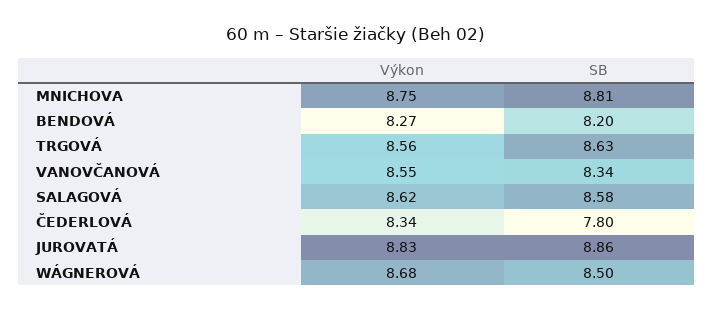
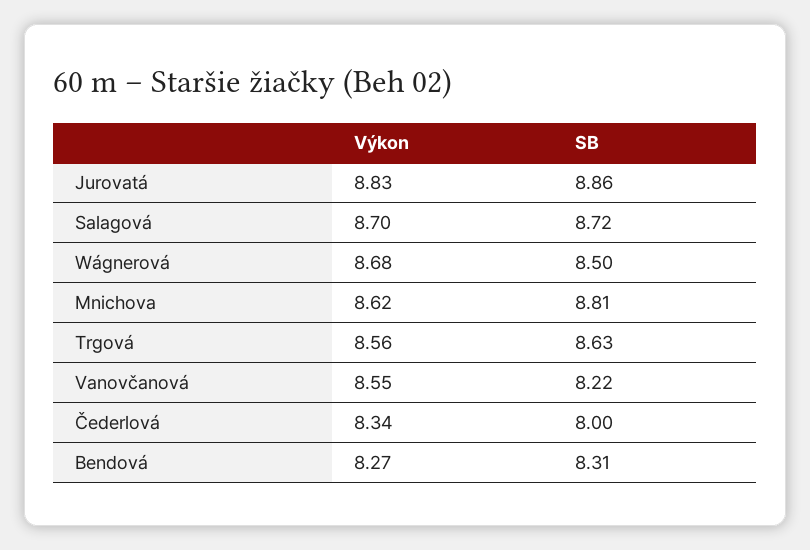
  {
    "Výkon": {
-     "MNICHOVA": 8.75,
+     "MNICHOVA": 8.62,
      "BENDOVÁ": 8.27,
      "TRGOVÁ": 8.56,
      "VANOVČANOVÁ": 8.55,
-     "SALAGOVÁ": 8.62,
+     "SALAGOVÁ": 8.7,
      "ČEDERLOVÁ": 8.34,
      "JUROVATÁ": 8.83,
      "WÁGNEROVÁ": 8.68
    },
    "SB": {
      "MNICHOVA": 8.81,
-     "BENDOVÁ": 8.2,
+     "BENDOVÁ": 8.31,
      "TRGOVÁ": 8.63,
-     "VANOVČANOVÁ": 8.34,
+     "VANOVČANOVÁ": 8.22,
-     "SALAGOVÁ": 8.58,
+     "SALAGOVÁ": 8.72,
-     "ČEDERLOVÁ": 7.8,
+     "ČEDERLOVÁ": 8,
      "JUROVATÁ": 8.86,
      "WÁGNEROVÁ": 8.5
    }
  }

